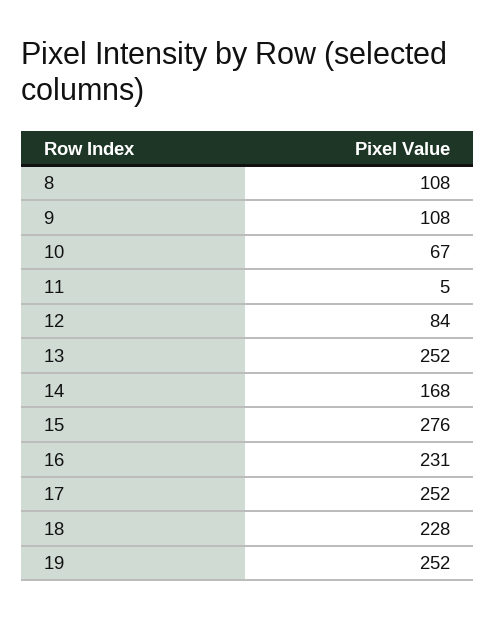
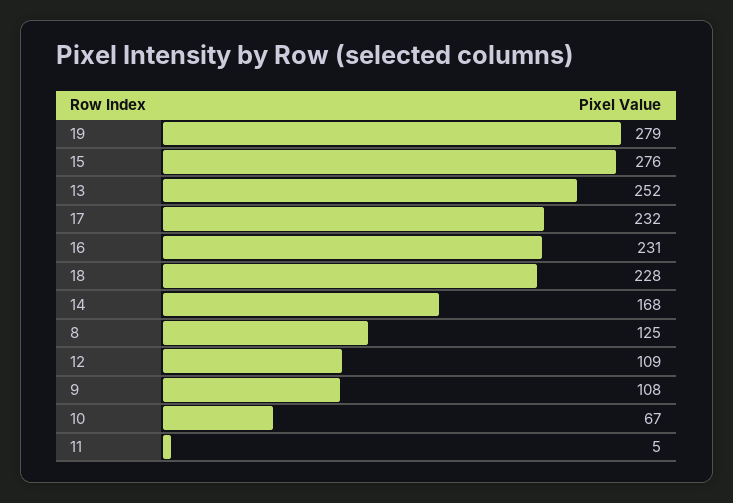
  {
-   "8": 108,
+   "8": 125,
    "9": 108,
    "10": 67,
    "11": 5,
-   "12": 84,
+   "12": 109,
    "13": 252,
    "14": 168,
    "15": 276,
    "16": 231,
-   "17": 252,
+   "17": 232,
    "18": 228,
-   "19": 252
+   "19": 279
  }

